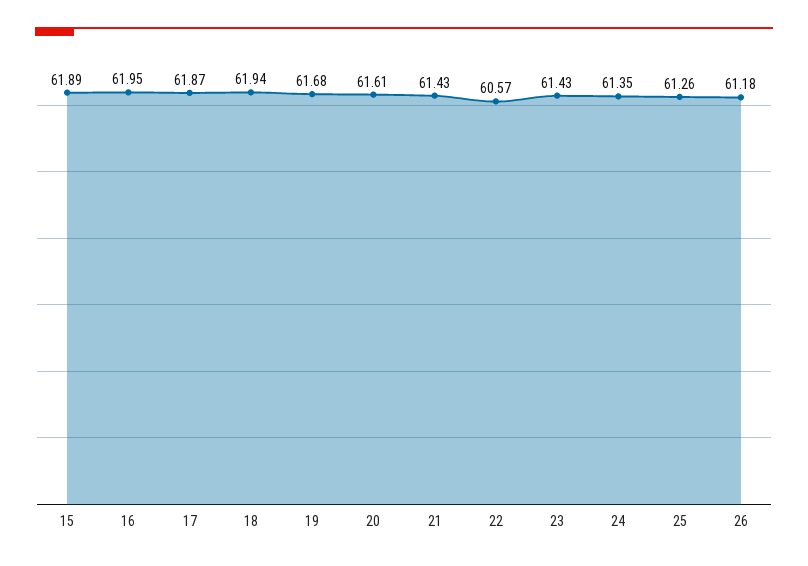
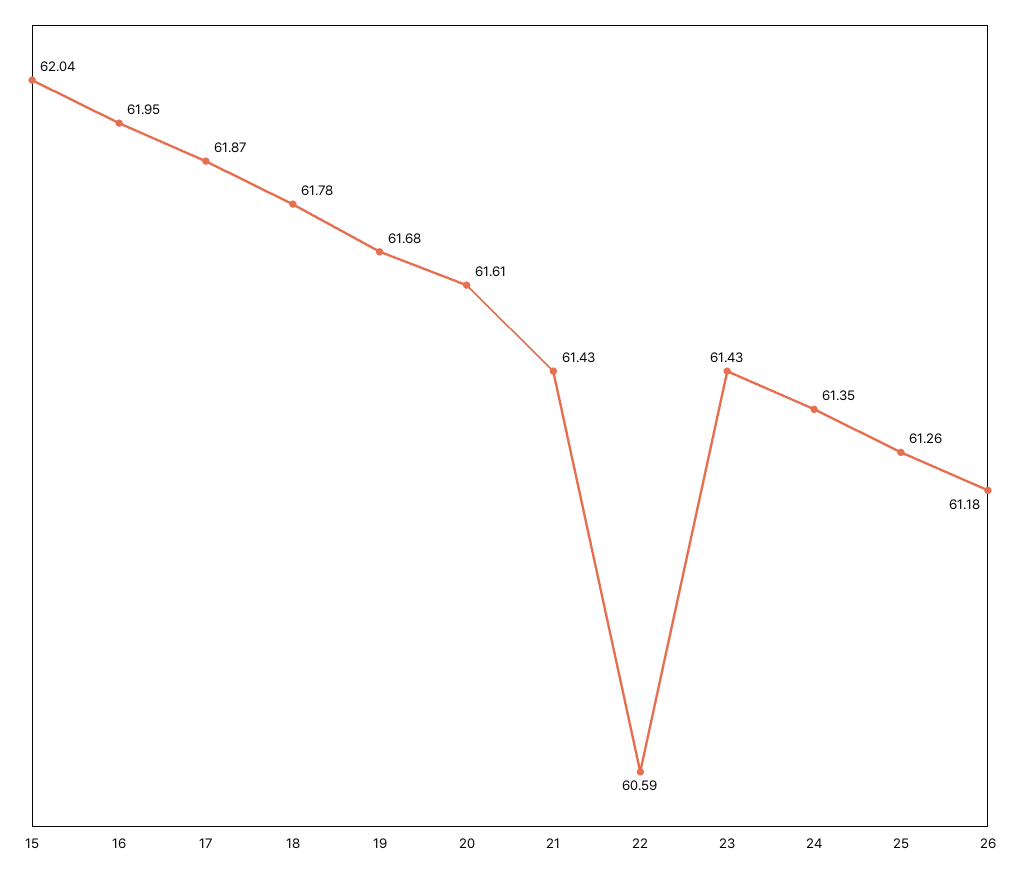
  {
-   "15": 61.89,
+   "15": 62.04,
    "16": 61.95,
    "17": 61.87,
-   "18": 61.94,
+   "18": 61.78,
    "19": 61.68,
    "20": 61.61,
    "21": 61.43,
-   "22": 60.57,
+   "22": 60.59,
    "23": 61.43,
    "24": 61.35,
    "25": 61.26,
    "26": 61.18
  }

